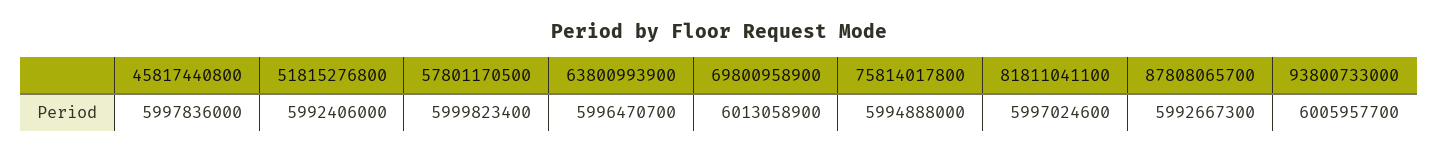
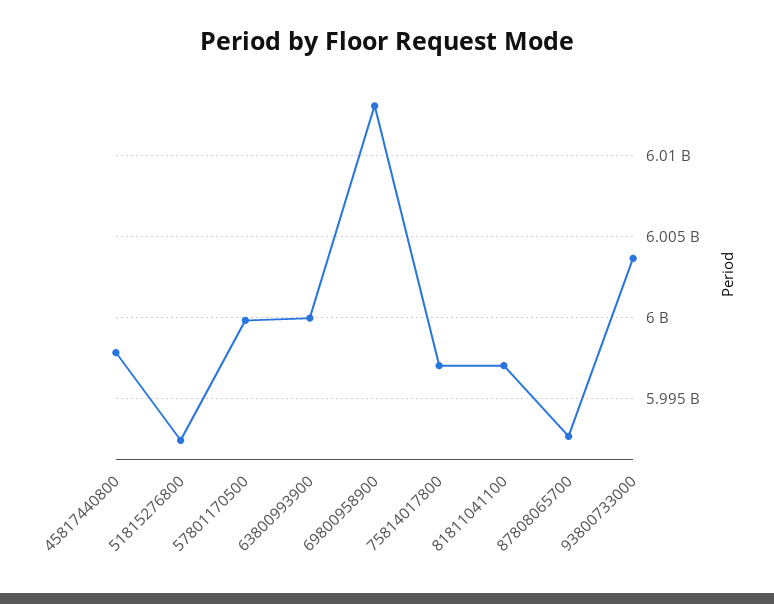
  {
    "45817440800": 5997836000,
    "51815276800": 5992406000,
    "57801170500": 5999823400,
-   "63800993900": 5996470700,
+   "63800993900": 6000000000,
    "69800958900": 6013058900,
-   "75814017800": 5994888000,
+   "75814017800": 5997000000,
    "81811041100": 5997024600,
    "87808065700": 5992667300,
-   "93800733000": 6005957700
+   "93800733000": 6003500000
  }

